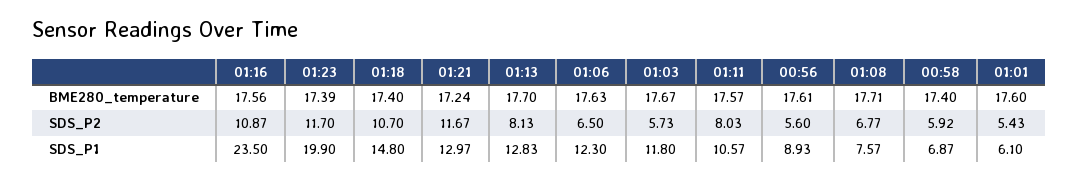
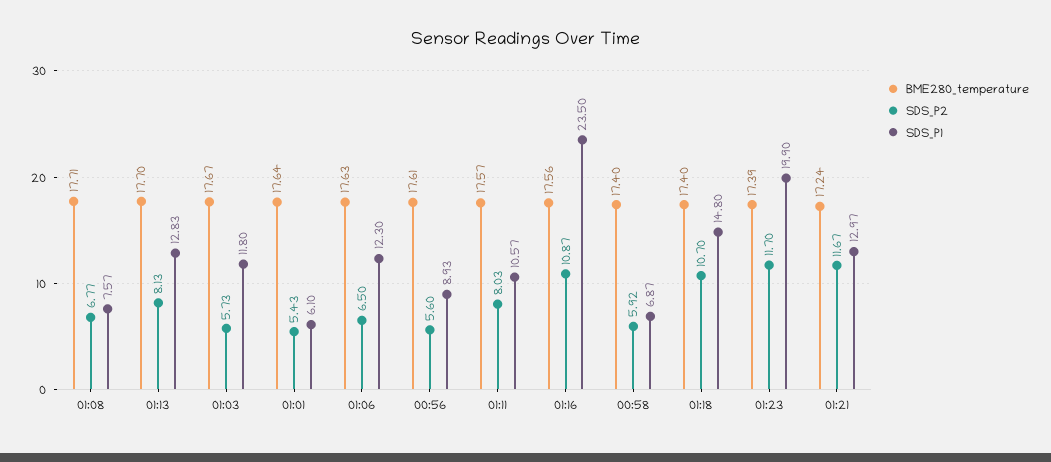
  {
    "BME280_temperature": {
      "01:16": 17.56,
      "01:23": 17.39,
      "01:18": 17.4,
      "01:21": 17.24,
      "01:13": 17.7,
      "01:06": 17.63,
      "01:03": 17.67,
      "01:11": 17.57,
      "00:56": 17.61,
      "01:08": 17.71,
      "00:58": 17.4,
-     "01:01": 17.6
+     "01:01": 17.64
    },
    "SDS_P2": {
      "01:16": 10.87,
      "01:23": 11.7,
      "01:18": 10.7,
      "01:21": 11.67,
      "01:13": 8.13,
      "01:06": 6.5,
      "01:03": 5.73,
      "01:11": 8.03,
      "00:56": 5.6,
      "01:08": 6.77,
      "00:58": 5.92,
      "01:01": 5.43
    },
    "SDS_P1": {
      "01:16": 23.5,
      "01:23": 19.9,
      "01:18": 14.8,
      "01:21": 12.97,
      "01:13": 12.83,
      "01:06": 12.3,
      "01:03": 11.8,
      "01:11": 10.57,
      "00:56": 8.93,
      "01:08": 7.57,
      "00:58": 6.87,
      "01:01": 6.1
    }
  }

